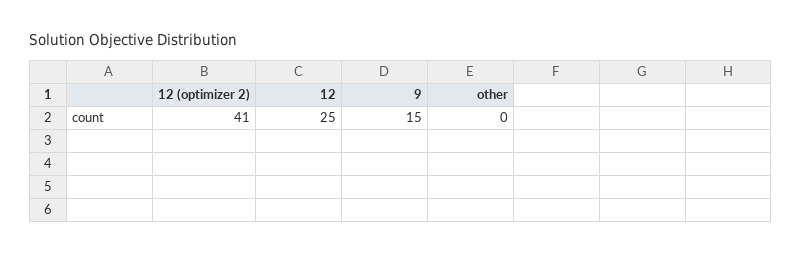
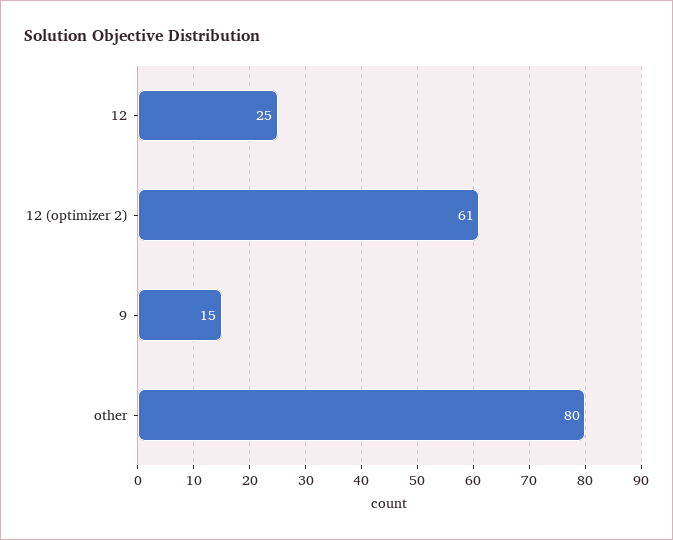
  {
-   "12 (optimizer 2)": 41,
+   "12 (optimizer 2)": 61,
    "12": 25,
    "9": 15,
-   "other": 0
+   "other": 80
  }

